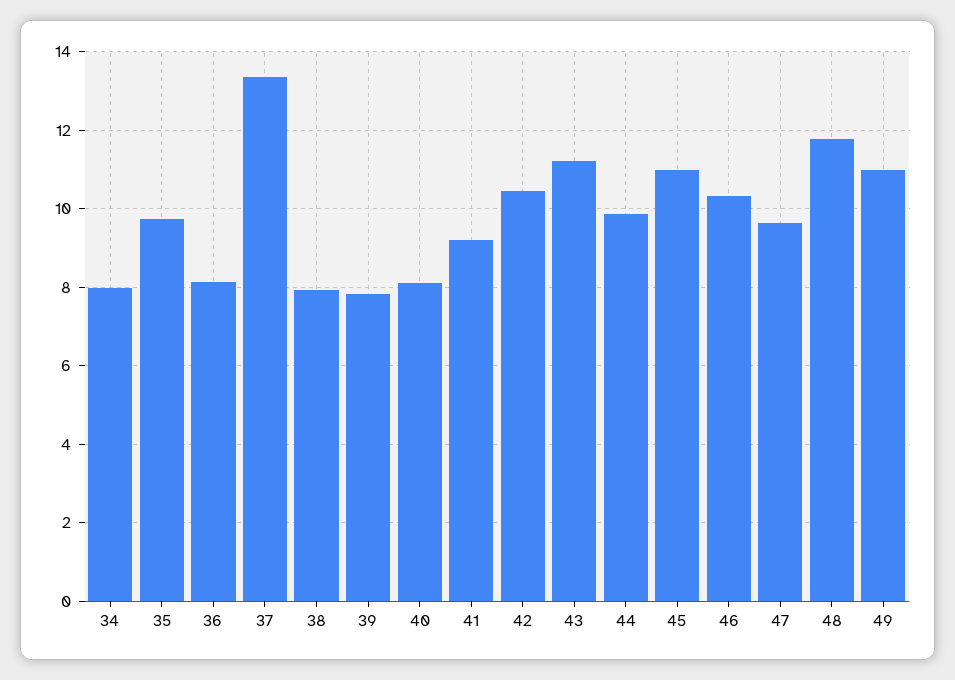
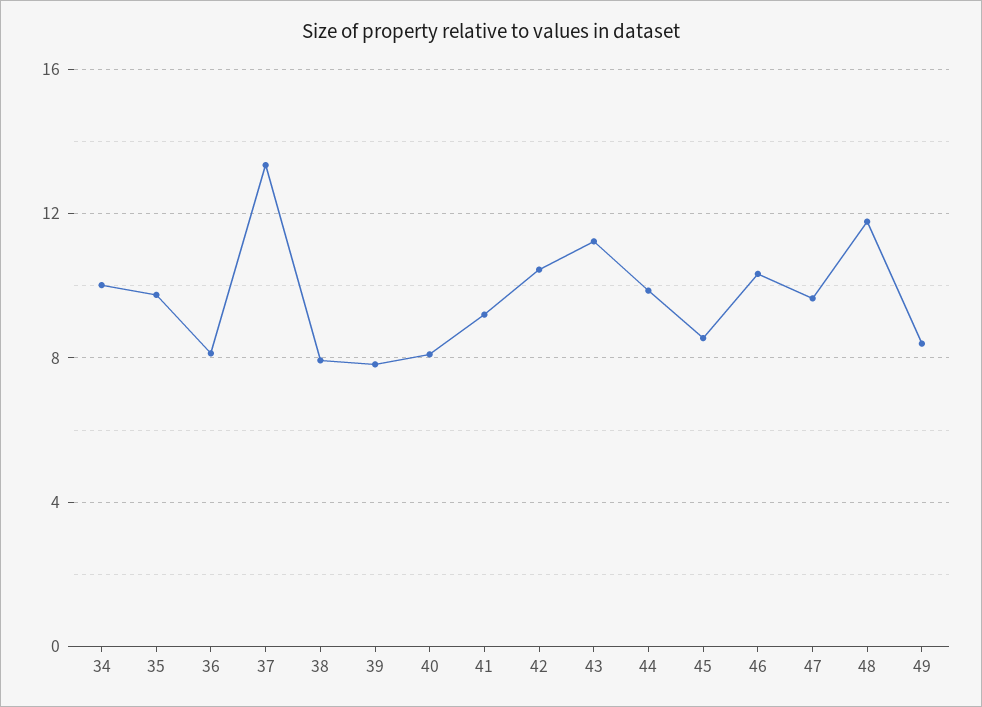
  {
-   "34": 8,
+   "34": 10,
    "35": 9.8,
    "36": 8.2,
    "37": 13.4,
    "38": 8,
    "39": 7.8,
    "40": 8.2,
    "41": 9.2,
    "42": 10.4,
    "43": 11.2,
    "44": 9.8,
-   "45": 11,
+   "45": 8.5,
    "46": 10.4,
    "47": 9.6,
    "48": 11.8,
-   "49": 11
+   "49": 8.5
  }

